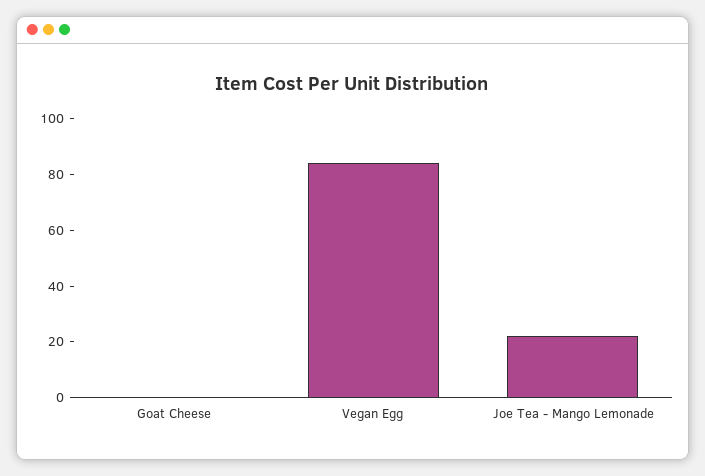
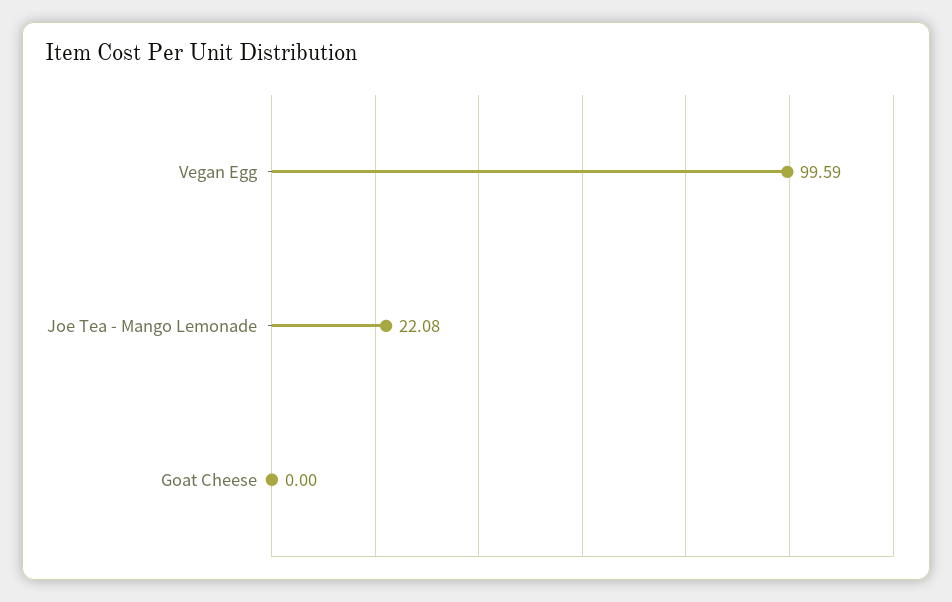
  {
    "Goat Cheese": 0,
-   "Vegan Egg": 85,
+   "Vegan Egg": 99.59,
    "Joe Tea - Mango Lemonade": 22.08
  }

